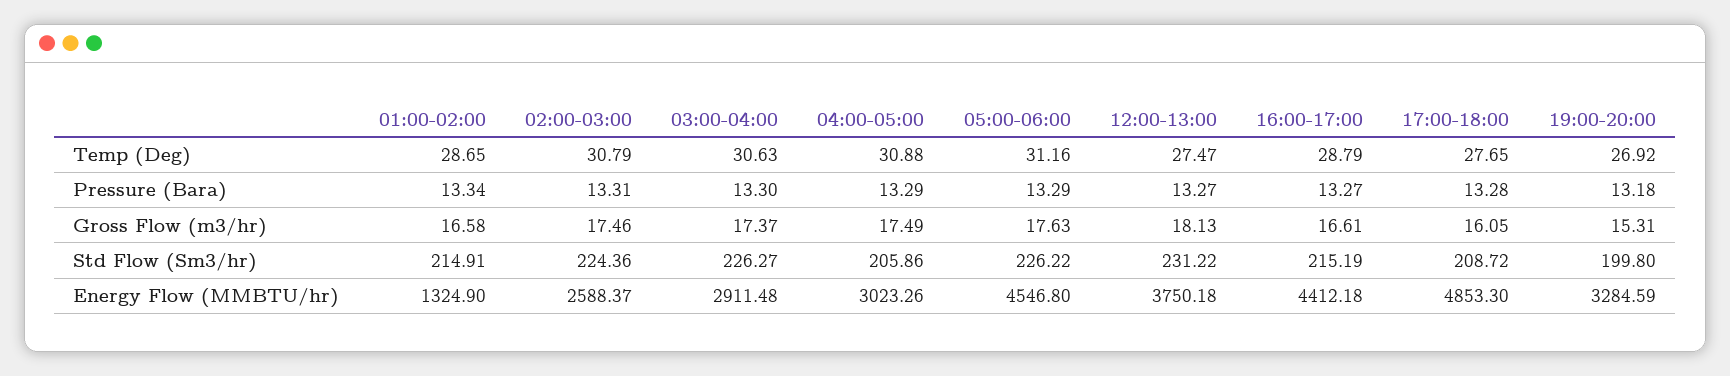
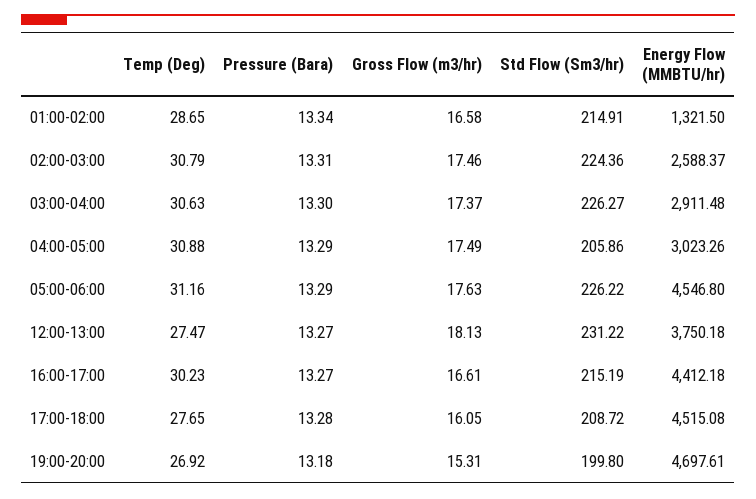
  {
    "01:00-02:00": {
      "Temp (Deg)": 28.65,
      "Pressure (Bara)": 13.34,
      "Gross Flow (m3/hr)": 16.58,
      "Std Flow (Sm3/hr)": 214.91,
-     "Energy Flow (MMBTU/hr)": 1324.9
+     "Energy Flow (MMBTU/hr)": 1321.5
    },
    "02:00-03:00": {
      "Temp (Deg)": 30.79,
      "Pressure (Bara)": 13.31,
      "Gross Flow (m3/hr)": 17.46,
      "Std Flow (Sm3/hr)": 224.36,
      "Energy Flow (MMBTU/hr)": 2588.37
    },
    "03:00-04:00": {
      "Temp (Deg)": 30.63,
      "Pressure (Bara)": 13.3,
      "Gross Flow (m3/hr)": 17.37,
      "Std Flow (Sm3/hr)": 226.27,
      "Energy Flow (MMBTU/hr)": 2911.48
    },
    "04:00-05:00": {
      "Temp (Deg)": 30.88,
      "Pressure (Bara)": 13.29,
      "Gross Flow (m3/hr)": 17.49,
      "Std Flow (Sm3/hr)": 205.86,
      "Energy Flow (MMBTU/hr)": 3023.26
    },
    "05:00-06:00": {
      "Temp (Deg)": 31.16,
      "Pressure (Bara)": 13.29,
      "Gross Flow (m3/hr)": 17.63,
      "Std Flow (Sm3/hr)": 226.22,
      "Energy Flow (MMBTU/hr)": 4546.8
    },
    "12:00-13:00": {
      "Temp (Deg)": 27.47,
      "Pressure (Bara)": 13.27,
      "Gross Flow (m3/hr)": 18.13,
      "Std Flow (Sm3/hr)": 231.22,
      "Energy Flow (MMBTU/hr)": 3750.18
    },
    "16:00-17:00": {
-     "Temp (Deg)": 28.79,
+     "Temp (Deg)": 30.23,
      "Pressure (Bara)": 13.27,
      "Gross Flow (m3/hr)": 16.61,
      "Std Flow (Sm3/hr)": 215.19,
      "Energy Flow (MMBTU/hr)": 4412.18
    },
    "17:00-18:00": {
      "Temp (Deg)": 27.65,
      "Pressure (Bara)": 13.28,
      "Gross Flow (m3/hr)": 16.05,
      "Std Flow (Sm3/hr)": 208.72,
-     "Energy Flow (MMBTU/hr)": 4853.3
+     "Energy Flow (MMBTU/hr)": 4515.08
    },
    "19:00-20:00": {
      "Temp (Deg)": 26.92,
      "Pressure (Bara)": 13.18,
      "Gross Flow (m3/hr)": 15.31,
      "Std Flow (Sm3/hr)": 199.8,
-     "Energy Flow (MMBTU/hr)": 3284.59
+     "Energy Flow (MMBTU/hr)": 4697.61
    }
  }

